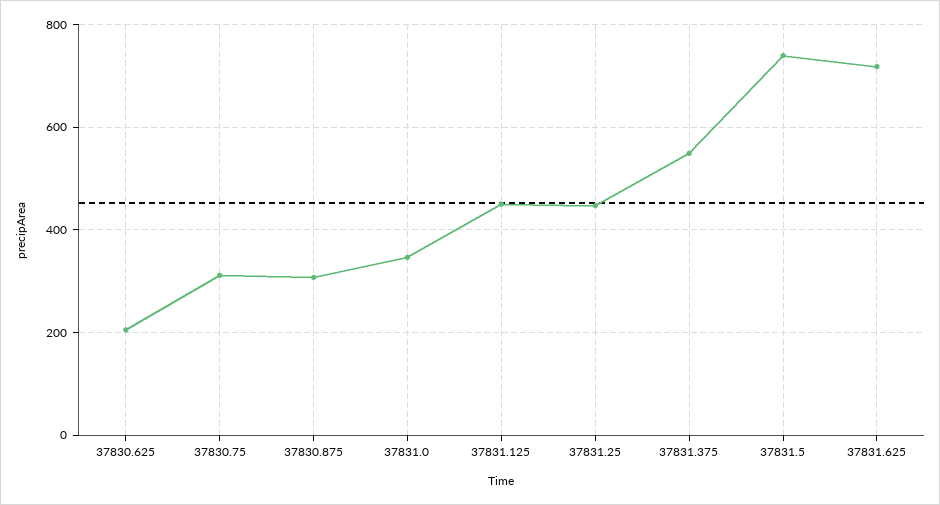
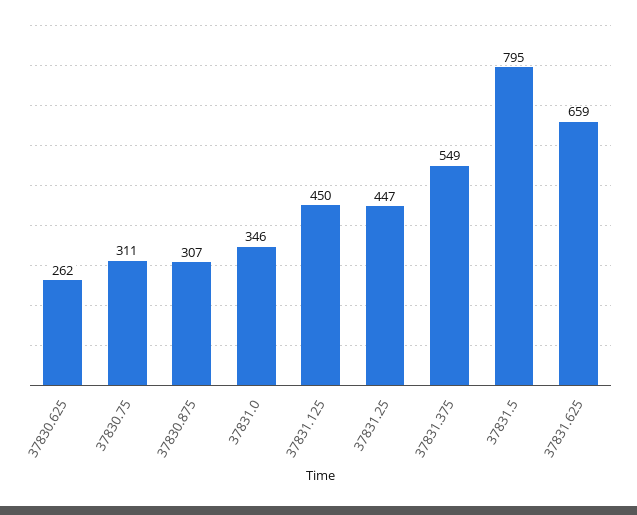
  {
-   "37830.625": 200,
+   "37830.625": 262,
    "37830.75": 311,
    "37830.875": 307,
    "37831.0": 346,
    "37831.125": 450,
    "37831.25": 447,
    "37831.375": 549,
-   "37831.5": 740,
+   "37831.5": 795,
-   "37831.625": 720
+   "37831.625": 659
  }

